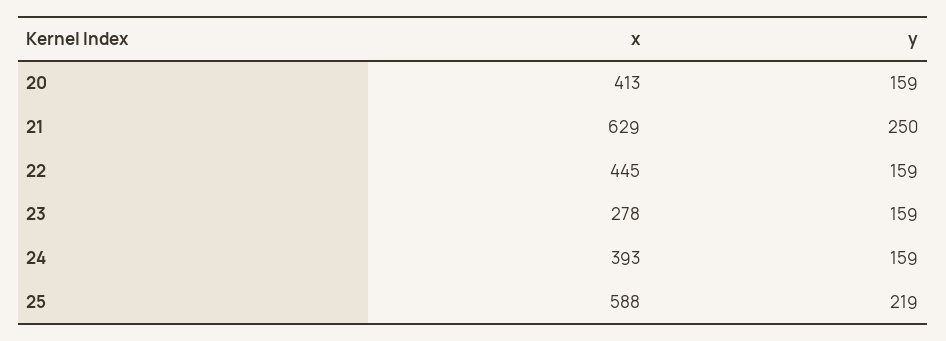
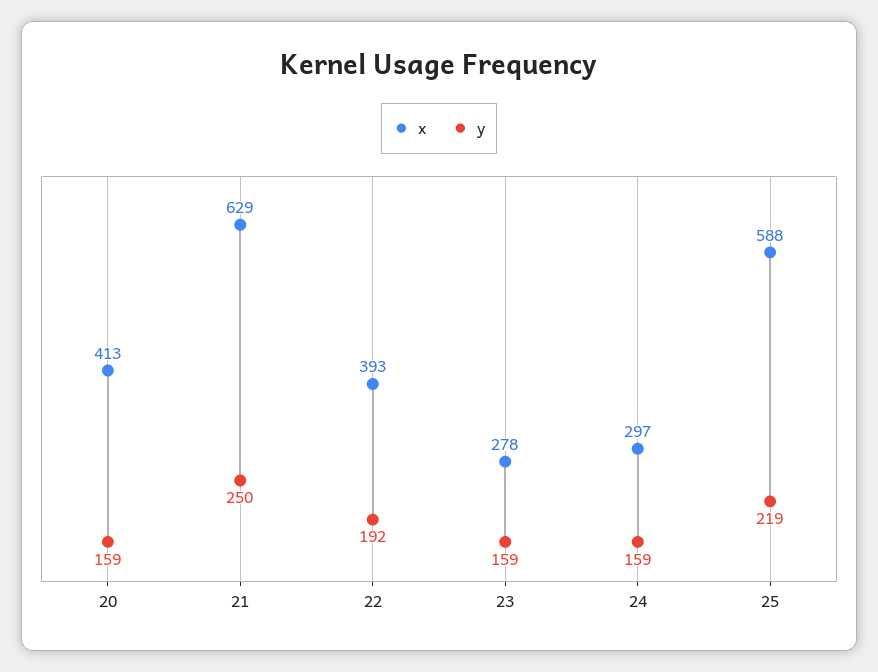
  {
    "x": {
      "20": 413,
      "21": 629,
-     "22": 445,
+     "22": 393,
      "23": 278,
-     "24": 393,
+     "24": 297,
      "25": 588
    },
    "y": {
      "20": 159,
      "21": 250,
-     "22": 159,
+     "22": 192,
      "23": 159,
      "24": 159,
      "25": 219
    }
  }

